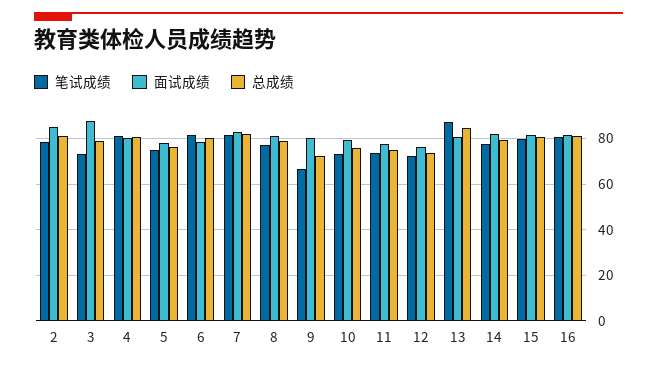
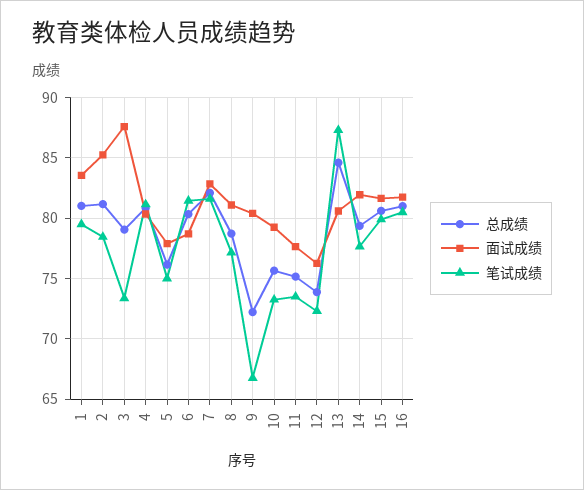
  {
    "笔试成绩": {
      "2": 78.5,
      "3": 73.5,
      "4": 81,
      "5": 75,
      "6": 81.5,
      "7": 81.5,
      "8": 77,
      "9": 67,
      "10": 73.5,
      "11": 73.5,
      "12": 72.5,
      "13": 87.5,
      "14": 77.5,
      "15": 80,
-     "16": 80.5
+     "16": 80.5,
+     "1": 79.5
    },
    "面试成绩": {
      "2": 85.5,
      "3": 87.5,
      "4": 80.5,
      "5": 78,
      "6": 78.5,
      "7": 83,
      "8": 81,
      "9": 80.5,
      "10": 79.5,
      "11": 77.5,
      "12": 76.5,
      "13": 80.5,
      "14": 82,
      "15": 81.5,
-     "16": 82
+     "16": 82,
+     "1": 83.5
    },
    "总成绩": {
      "2": 81,
      "3": 79,
      "4": 81,
      "5": 76,
      "6": 80.5,
      "7": 82,
      "8": 78.5,
      "9": 72,
      "10": 75.5,
      "11": 75,
      "12": 74,
      "13": 84.5,
      "14": 79.5,
      "15": 80.5,
-     "16": 81
+     "16": 81,
+     "1": 81
    }
  }

